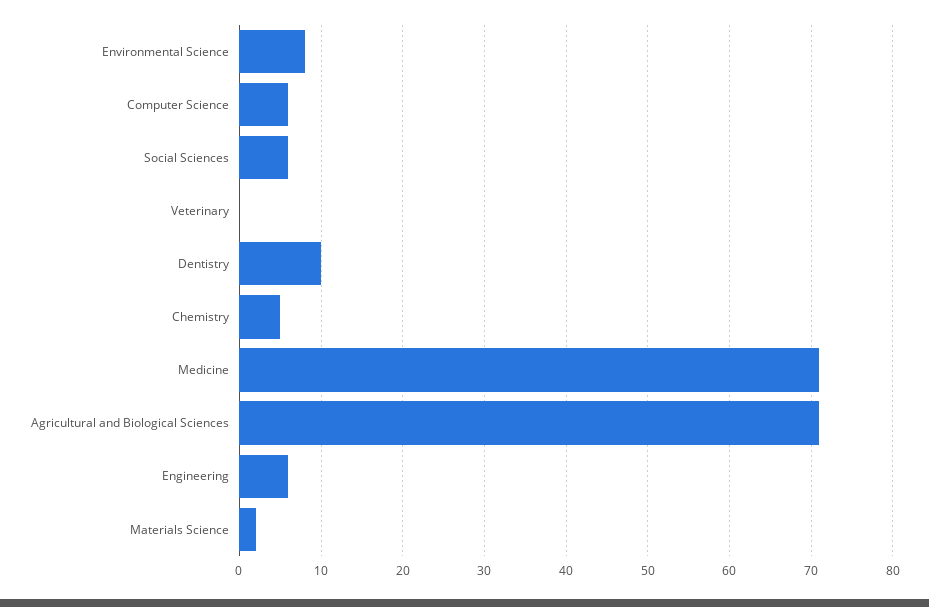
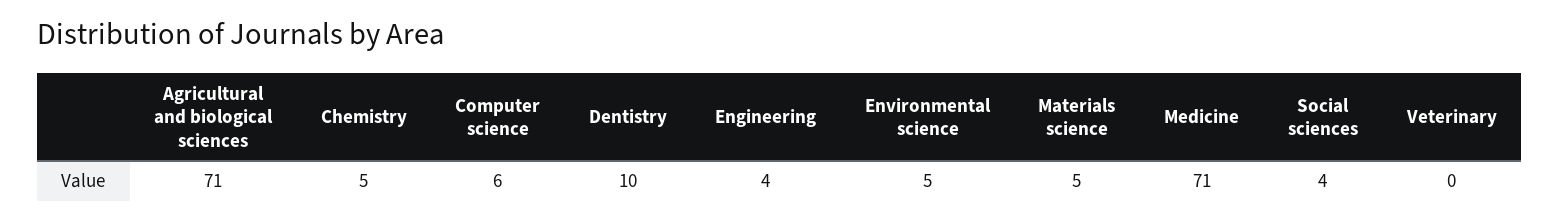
  {
-   "Environmental Science": 8,
+   "Environmental Science": 5,
    "Computer Science": 6,
-   "Social Sciences": 6,
+   "Social Sciences": 4,
    "Veterinary": 0,
    "Dentistry": 10,
    "Chemistry": 5,
    "Medicine": 71,
    "Agricultural and Biological Sciences": 71,
-   "Engineering": 6,
+   "Engineering": 4,
-   "Materials Science": 2
+   "Materials Science": 5
  }

